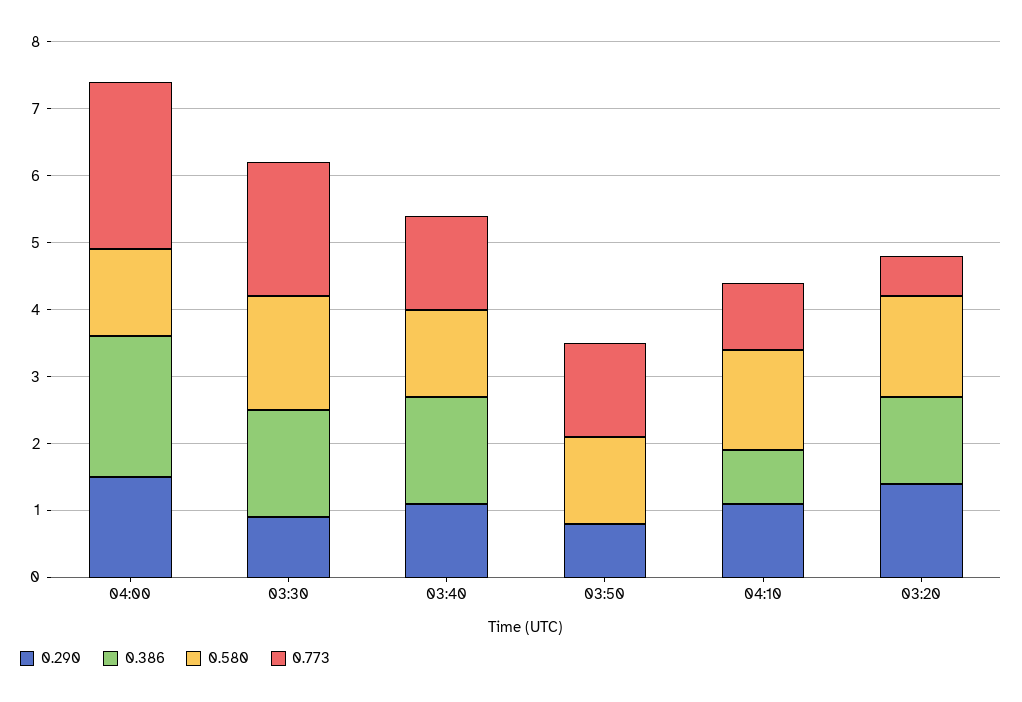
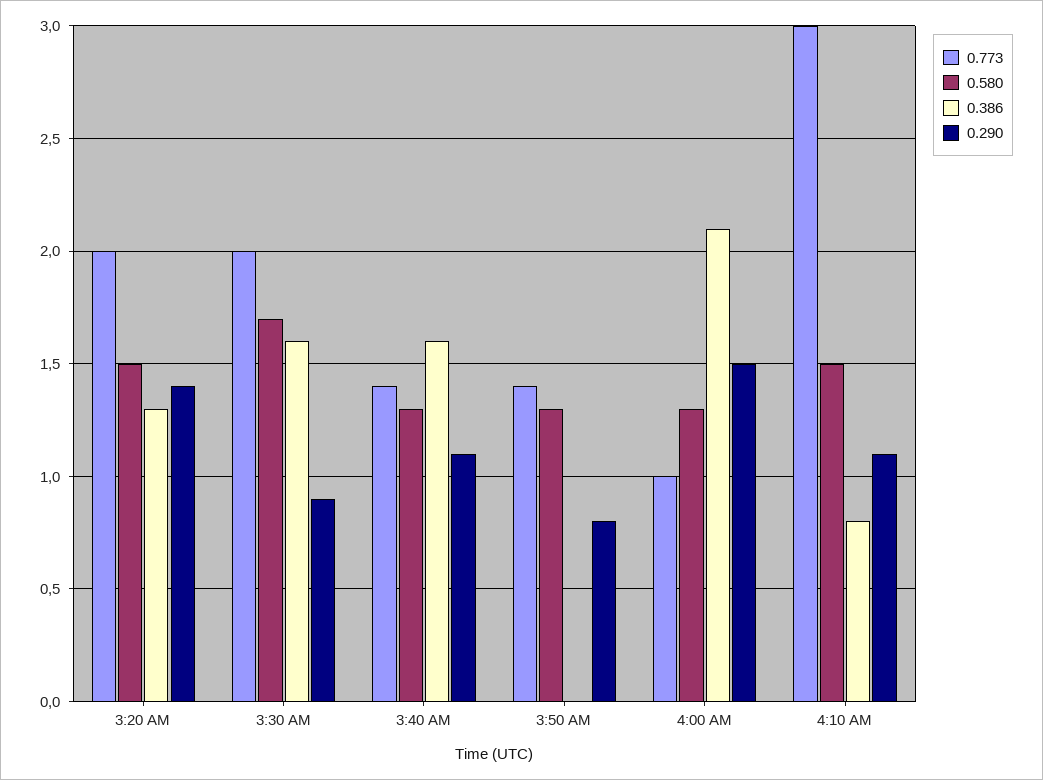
  {
    "0.290": {
      "04:00": 1.5,
      "03:30": 0.9,
      "03:40": 1.1,
      "03:50": 0.8,
      "04:10": 1.1,
      "03:20": 1.4
    },
    "0.386": {
      "04:00": 2.1,
      "03:30": 1.6,
      "03:40": 1.6,
      "03:50": 0,
      "04:10": 0.8,
      "03:20": 1.3
    },
    "0.580": {
      "04:00": 1.3,
      "03:30": 1.7,
      "03:40": 1.3,
      "03:50": 1.3,
      "04:10": 1.5,
      "03:20": 1.5
    },
    "0.773": {
-     "04:00": 2.5,
+     "04:00": 1,
      "03:30": 2,
      "03:40": 1.4,
      "03:50": 1.4,
-     "04:10": 1,
+     "04:10": 3,
-     "03:20": 0.5
+     "03:20": 2
    }
  }

